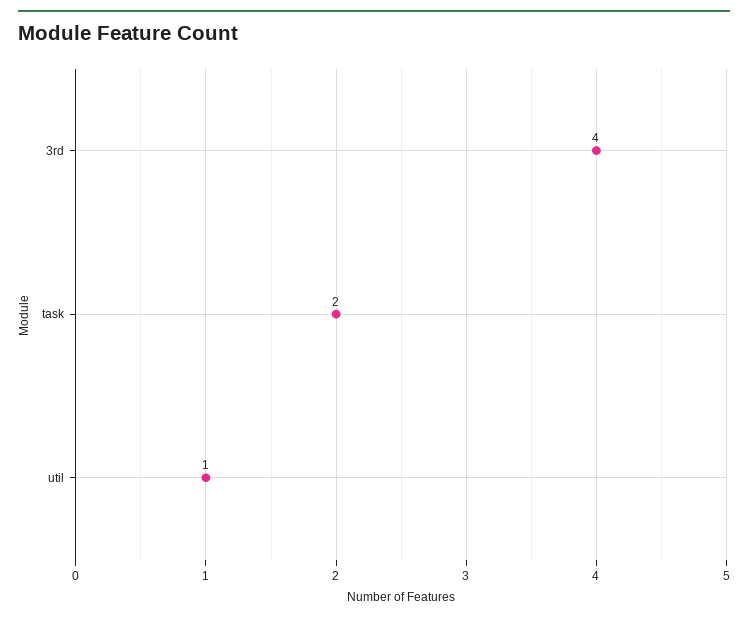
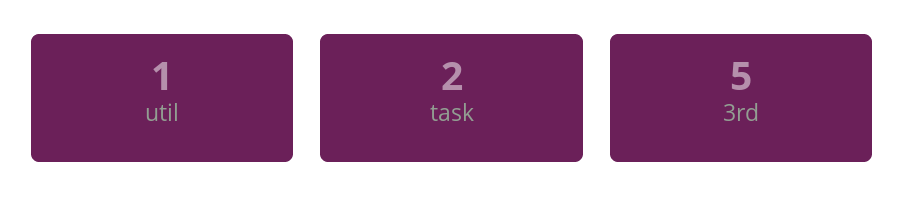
  {
-   "3rd": 4,
+   "3rd": 5,
    "task": 2,
    "util": 1
  }

